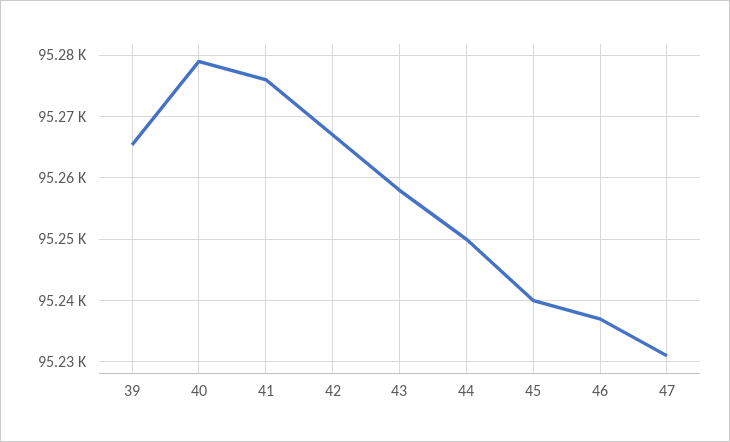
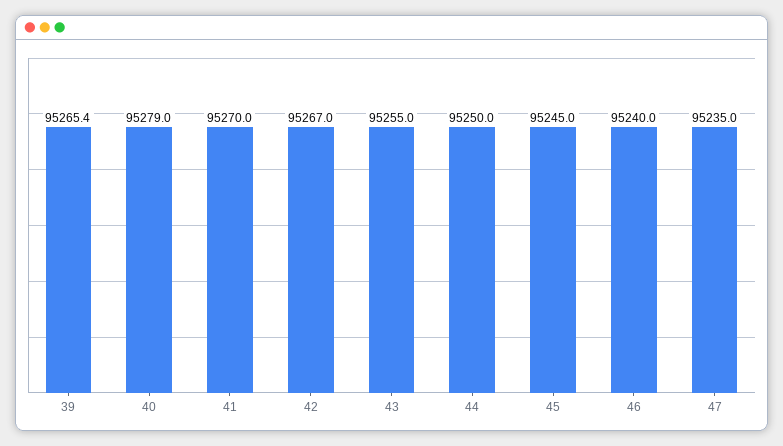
  {
    "39": 95265.4,
    "40": 95279,
-   "41": 95276,
+   "41": 95270,
    "42": 95267,
-   "43": 95258,
+   "43": 95255,
    "44": 95250,
-   "45": 95240,
+   "45": 95245,
-   "46": 95237,
+   "46": 95240,
-   "47": 95231
+   "47": 95235
  }

